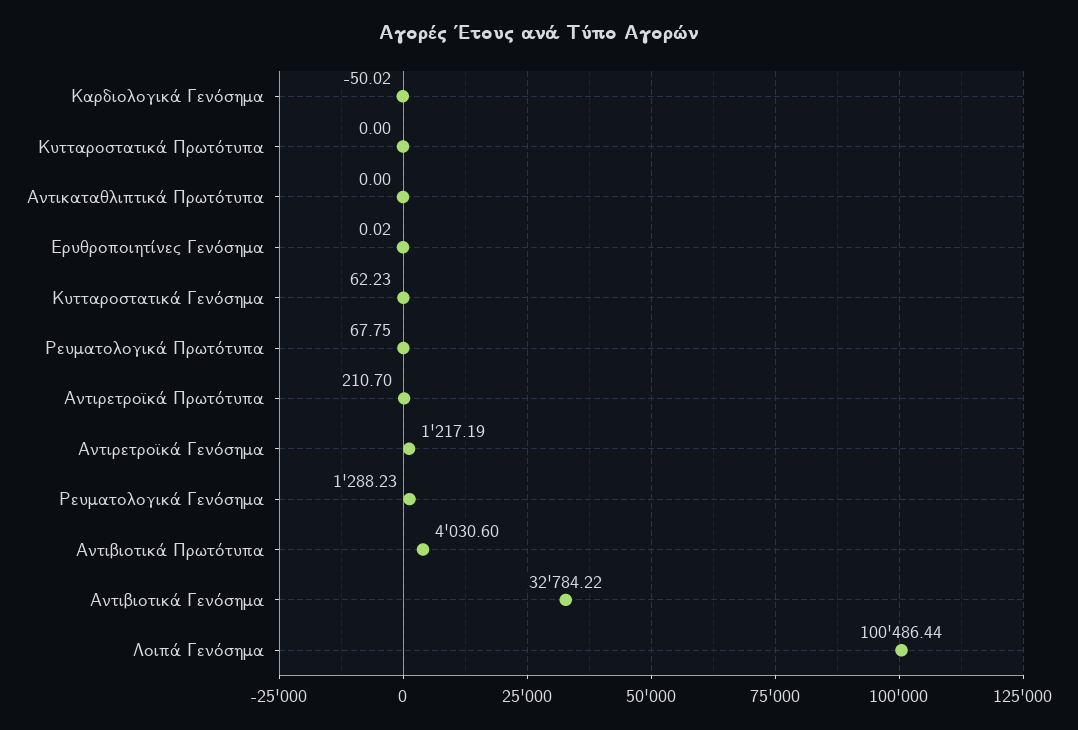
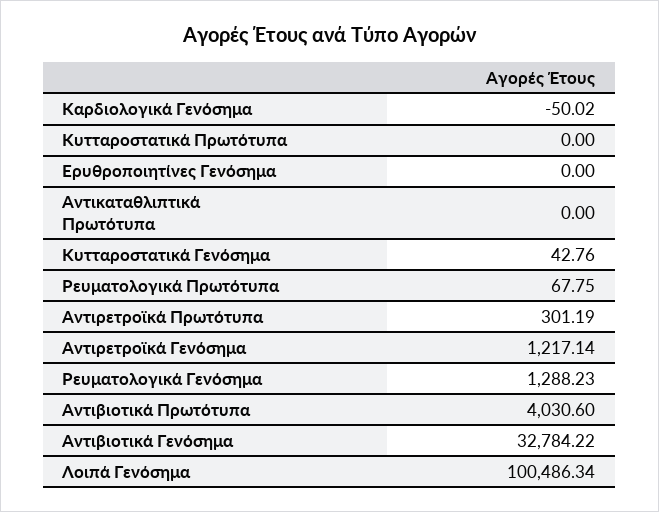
  {
    "Καρδιολογικά Γενόσημα": -50.02,
    "Κυτταροστατικά Πρωτότυπα": 0,
    "Αντικαταθλιπτικά Πρωτότυπα": 0,
-   "Ερυθροποιητίνες Γενόσημα": 0.02,
+   "Ερυθροποιητίνες Γενόσημα": 0,
-   "Κυτταροστατικά Γενόσημα": 62.23,
+   "Κυτταροστατικά Γενόσημα": 42.76,
    "Ρευματολογικά Πρωτότυπα": 67.75,
-   "Αντιρετροϊκά Πρωτότυπα": 210.7,
+   "Αντιρετροϊκά Πρωτότυπα": 301.19,
-   "Αντιρετροϊκά Γενόσημα": 1217.19,
+   "Αντιρετροϊκά Γενόσημα": 1217.14,
    "Ρευματολογικά Γενόσημα": 1288.23,
    "Αντιβιοτικά Πρωτότυπα": 4030.6,
    "Αντιβιοτικά Γενόσημα": 32784.22,
-   "Λοιπά Γενόσημα": 100486.44
+   "Λοιπά Γενόσημα": 100486.34
  }

